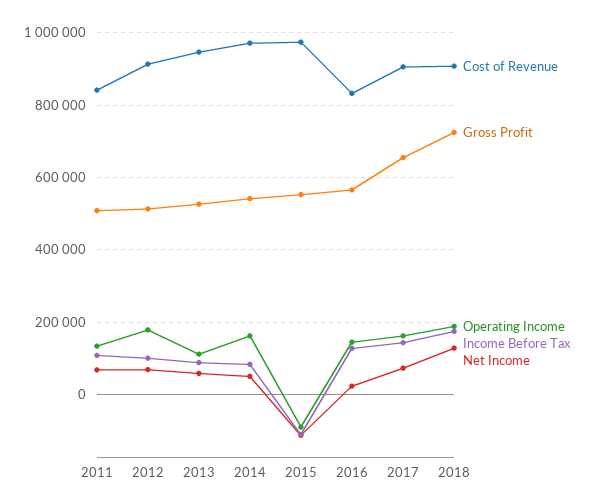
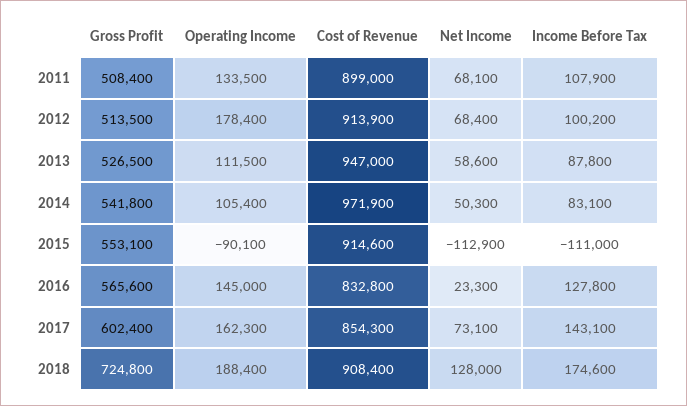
  {
    "Cost of Revenue": {
-     "2011": 840000,
+     "2011": 899000,
      "2012": 913900,
      "2013": 947000,
      "2014": 971900,
-     "2015": 980000,
+     "2015": 914600,
      "2016": 832800,
-     "2017": 900000,
+     "2017": 854300,
      "2018": 908400
    },
    "Gross Profit": {
      "2011": 508400,
      "2012": 513500,
      "2013": 526500,
      "2014": 541800,
      "2015": 553100,
      "2016": 565600,
-     "2017": 660000,
+     "2017": 602400,
      "2018": 724800
    },
    "Operating Income": {
      "2011": 133500,
      "2012": 178400,
      "2013": 111500,
-     "2014": 160000,
+     "2014": 105400,
      "2015": -90100,
      "2016": 145000,
      "2017": 162300,
      "2018": 188400
    },
    "Income Before Tax": {
      "2011": 107900,
      "2012": 100200,
      "2013": 87800,
      "2014": 83100,
      "2015": -111000,
      "2016": 127800,
      "2017": 143100,
      "2018": 174600
    },
    "Net Income": {
      "2011": 68100,
      "2012": 68400,
      "2013": 58600,
      "2014": 50300,
      "2015": -112900,
      "2016": 23300,
      "2017": 73100,
      "2018": 128000
    }
  }

